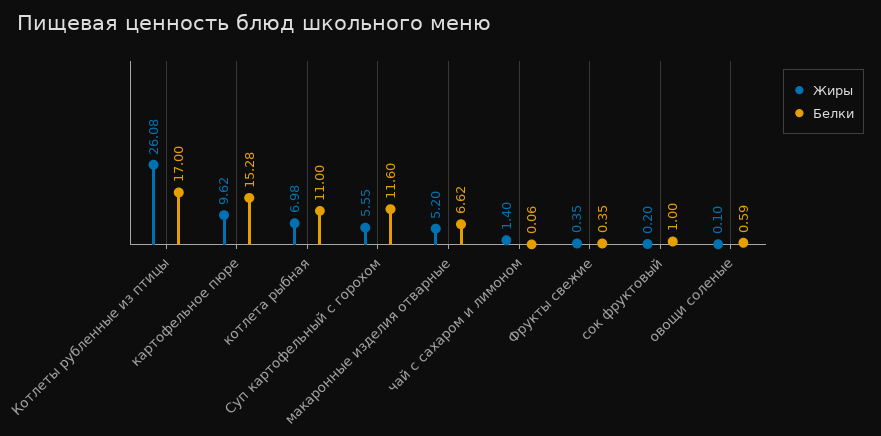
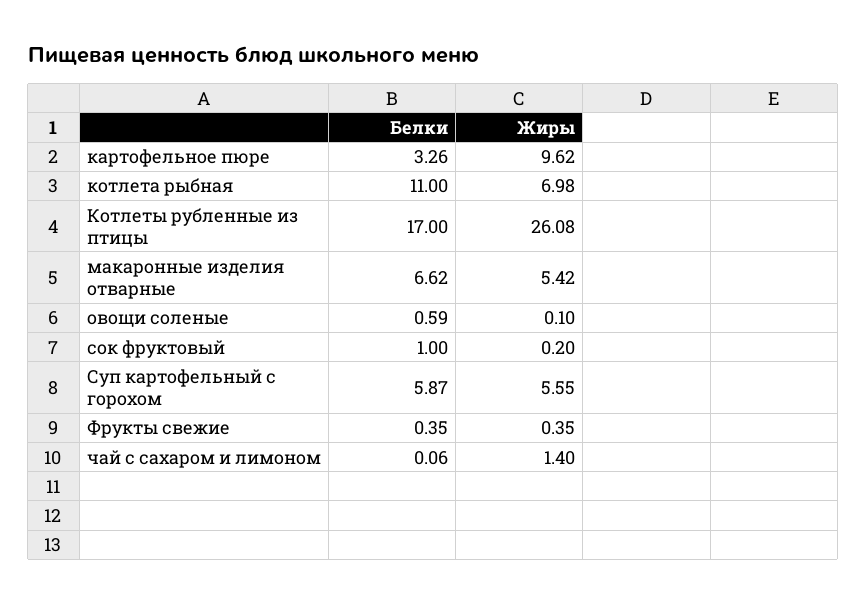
  {
    "Жиры": {
      "Котлеты рубленные из птицы": 26.08,
      "картофельное пюре": 9.62,
      "котлета рыбная": 6.98,
      "Суп картофельный с горохом": 5.55,
-     "макаронные изделия отварные": 5.2,
+     "макаронные изделия отварные": 5.42,
      "чай с сахаром и лимоном": 1.4,
      "Фрукты свежие": 0.35,
      "сок фруктовый": 0.2,
      "овощи соленые": 0.1
    },
    "Белки": {
      "Котлеты рубленные из птицы": 17,
-     "картофельное пюре": 15.28,
+     "картофельное пюре": 3.26,
      "котлета рыбная": 11,
-     "Суп картофельный с горохом": 11.6,
+     "Суп картофельный с горохом": 5.87,
      "макаронные изделия отварные": 6.62,
      "чай с сахаром и лимоном": 0.06,
      "Фрукты свежие": 0.35,
      "сок фруктовый": 1,
      "овощи соленые": 0.59
    }
  }

